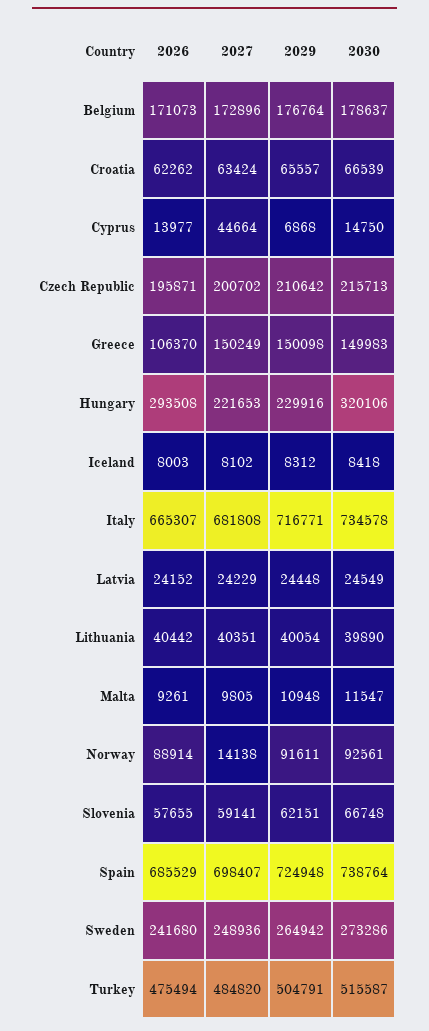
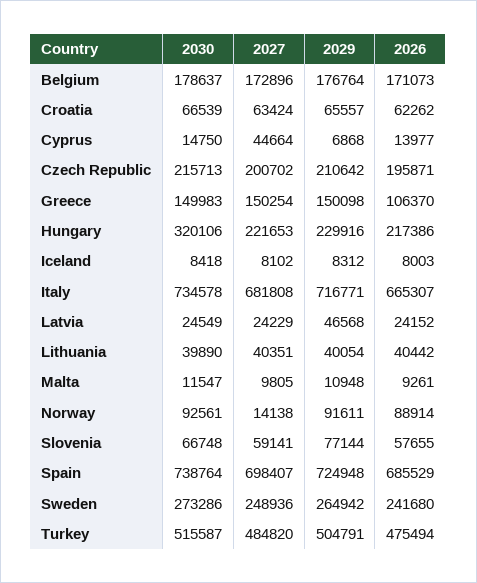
  {
    "2026": {
      "Belgium": 171073,
      "Croatia": 62262,
      "Cyprus": 13977,
      "Czech Republic": 195871,
      "Greece": 106370,
-     "Hungary": 293508,
+     "Hungary": 217386,
      "Iceland": 8003,
      "Italy": 665307,
      "Latvia": 24152,
      "Lithuania": 40442,
      "Malta": 9261,
      "Norway": 88914,
      "Slovenia": 57655,
      "Spain": 685529,
      "Sweden": 241680,
      "Turkey": 475494
    },
    "2027": {
      "Belgium": 172896,
      "Croatia": 63424,
      "Cyprus": 44664,
      "Czech Republic": 200702,
-     "Greece": 150249,
+     "Greece": 150254,
      "Hungary": 221653,
      "Iceland": 8102,
      "Italy": 681808,
      "Latvia": 24229,
      "Lithuania": 40351,
      "Malta": 9805,
      "Norway": 14138,
      "Slovenia": 59141,
      "Spain": 698407,
      "Sweden": 248936,
      "Turkey": 484820
    },
    "2029": {
      "Belgium": 176764,
      "Croatia": 65557,
      "Cyprus": 6868,
      "Czech Republic": 210642,
      "Greece": 150098,
      "Hungary": 229916,
      "Iceland": 8312,
      "Italy": 716771,
-     "Latvia": 24448,
+     "Latvia": 46568,
      "Lithuania": 40054,
      "Malta": 10948,
      "Norway": 91611,
-     "Slovenia": 62151,
+     "Slovenia": 77144,
      "Spain": 724948,
      "Sweden": 264942,
      "Turkey": 504791
    },
    "2030": {
      "Belgium": 178637,
      "Croatia": 66539,
      "Cyprus": 14750,
      "Czech Republic": 215713,
      "Greece": 149983,
      "Hungary": 320106,
      "Iceland": 8418,
      "Italy": 734578,
      "Latvia": 24549,
      "Lithuania": 39890,
      "Malta": 11547,
      "Norway": 92561,
      "Slovenia": 66748,
      "Spain": 738764,
      "Sweden": 273286,
      "Turkey": 515587
    }
  }

